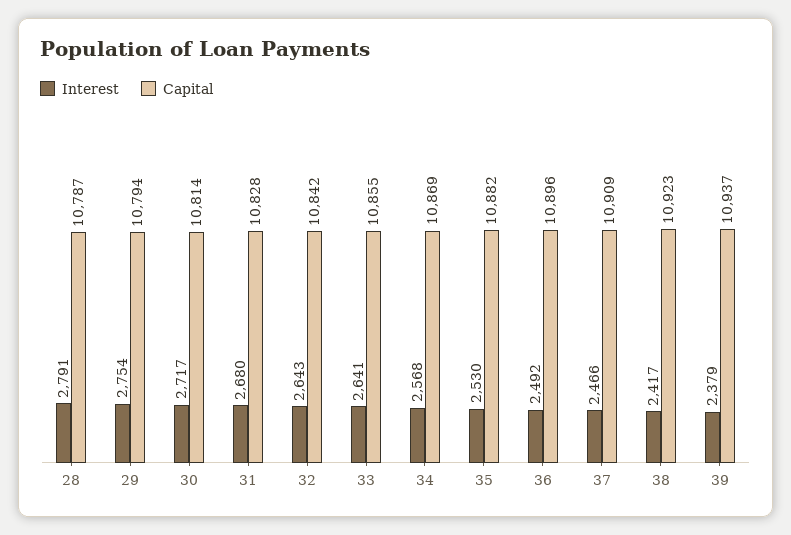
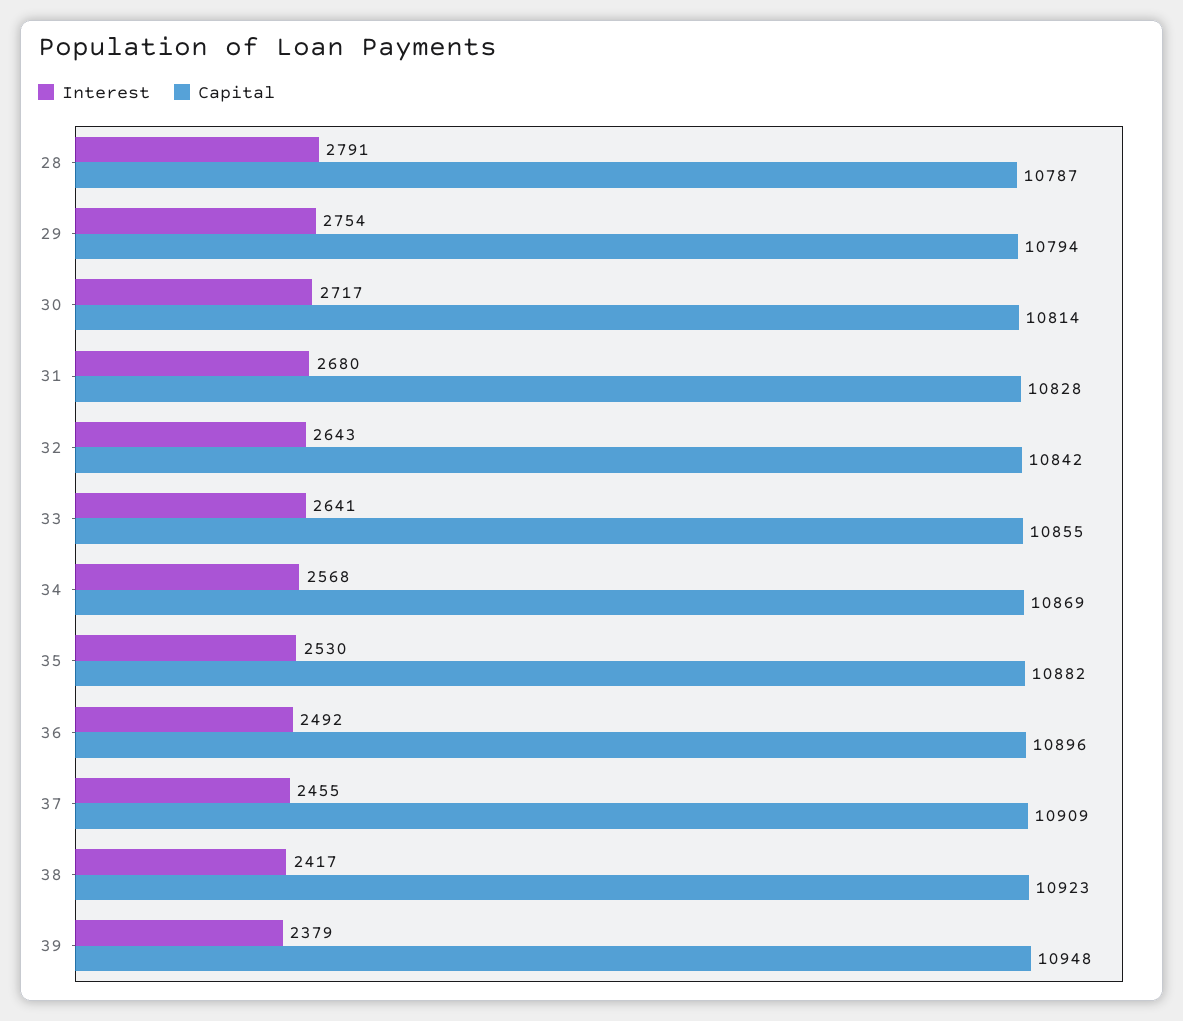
  {
    "Interest": {
      "28": 2791,
      "29": 2754,
      "30": 2717,
      "31": 2680,
      "32": 2643,
      "33": 2641,
      "34": 2568,
      "35": 2530,
      "36": 2492,
-     "37": 2466,
+     "37": 2455,
      "38": 2417,
      "39": 2379
    },
    "Capital": {
      "28": 10787,
      "29": 10794,
      "30": 10814,
      "31": 10828,
      "32": 10842,
      "33": 10855,
      "34": 10869,
      "35": 10882,
      "36": 10896,
      "37": 10909,
      "38": 10923,
-     "39": 10937
+     "39": 10948
    }
  }

